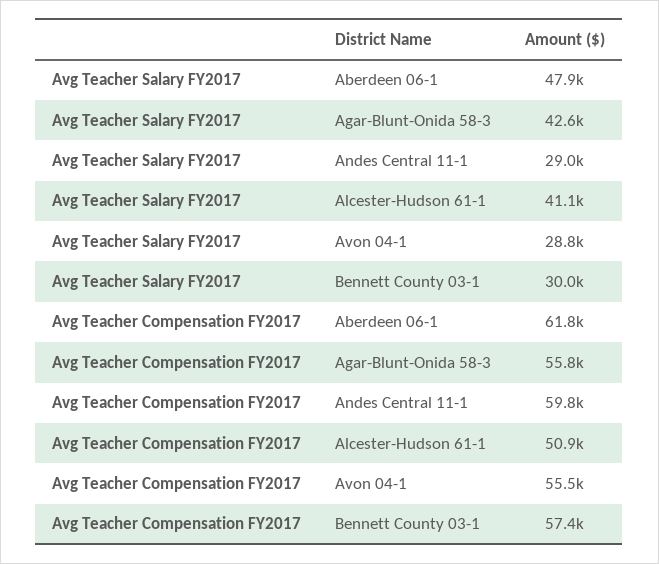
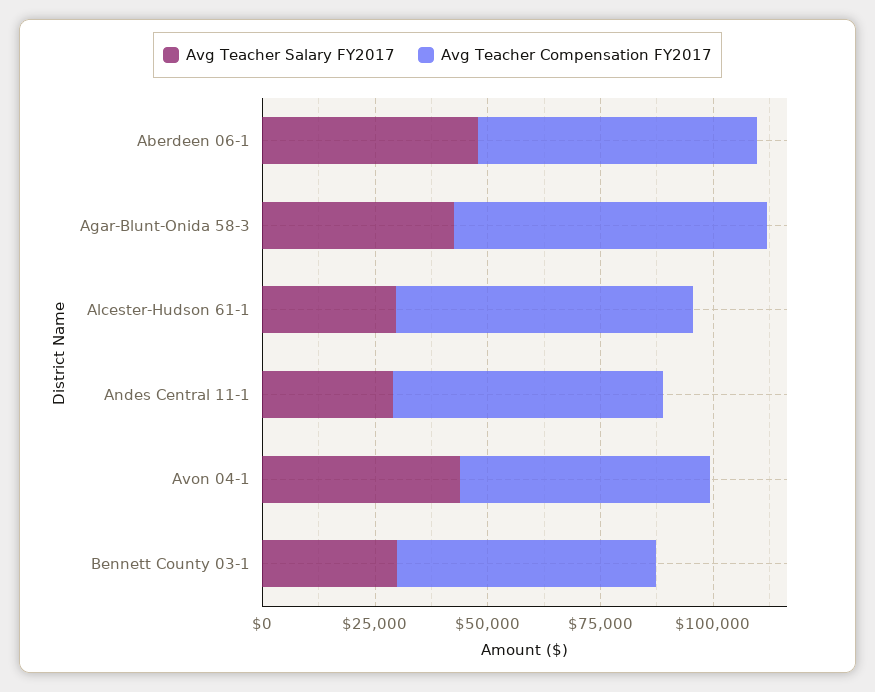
  {
    "Avg Teacher Salary FY2017": {
      "Aberdeen 06-1": 47900,
      "Agar-Blunt-Onida 58-3": 42600,
      "Andes Central 11-1": 29000,
-     "Alcester-Hudson 61-1": 41100,
+     "Alcester-Hudson 61-1": 30000,
-     "Avon 04-1": 28800,
+     "Avon 04-1": 45000,
      "Bennett County 03-1": 30000
    },
    "Avg Teacher Compensation FY2017": {
      "Aberdeen 06-1": 61800,
-     "Agar-Blunt-Onida 58-3": 55800,
+     "Agar-Blunt-Onida 58-3": 70000,
      "Andes Central 11-1": 59800,
-     "Alcester-Hudson 61-1": 50900,
+     "Alcester-Hudson 61-1": 65000,
      "Avon 04-1": 55500,
      "Bennett County 03-1": 57400
    }
  }

